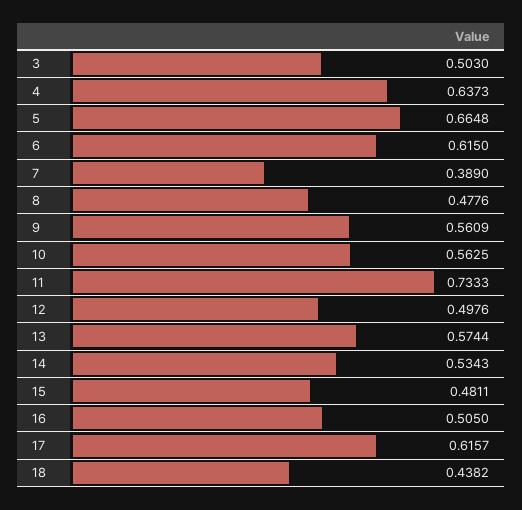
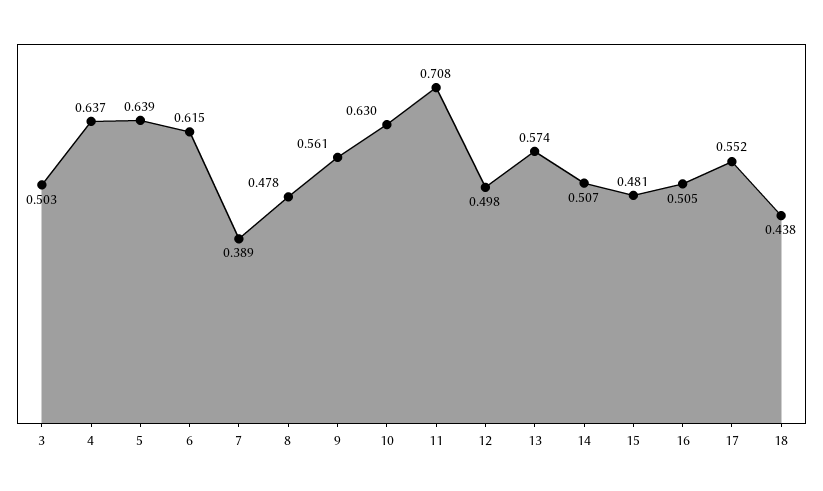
  {
    "3": 0.503,
    "4": 0.6373,
-   "5": 0.6648,
+   "5": 0.639,
    "6": 0.615,
    "7": 0.389,
    "8": 0.4776,
    "9": 0.5609,
-   "10": 0.5625,
+   "10": 0.63,
-   "11": 0.7333,
+   "11": 0.708,
    "12": 0.4976,
    "13": 0.5744,
-   "14": 0.5343,
+   "14": 0.507,
    "15": 0.4811,
    "16": 0.505,
-   "17": 0.6157,
+   "17": 0.552,
    "18": 0.4382
  }

